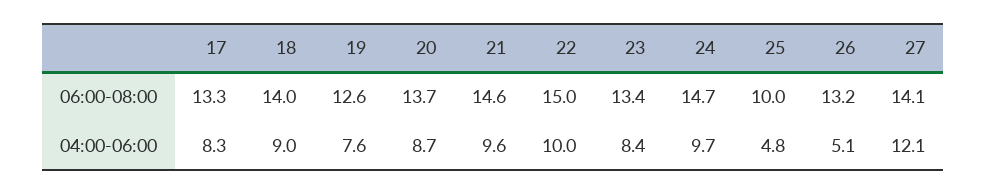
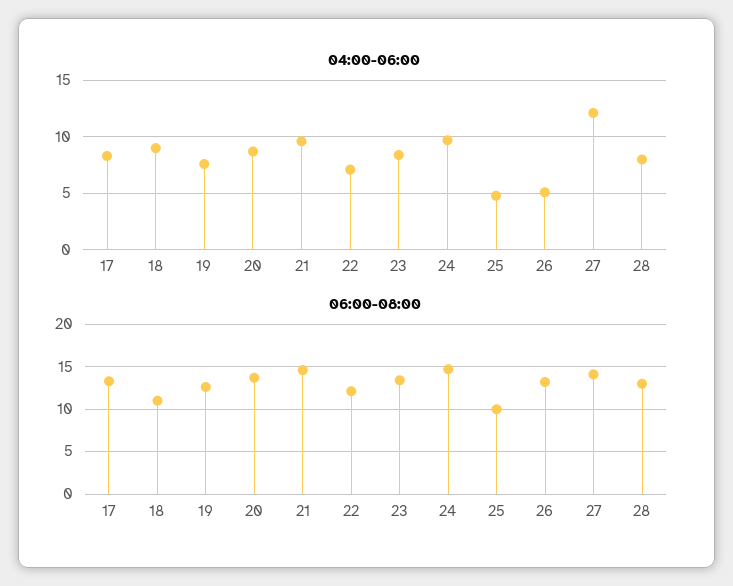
  {
    "06:00-08:00": {
      "17": 13.3,
-     "18": 14,
+     "18": 11,
      "19": 12.6,
      "20": 13.7,
      "21": 14.6,
-     "22": 15,
+     "22": 12,
      "23": 13.4,
      "24": 14.7,
      "25": 10,
      "26": 13.2,
-     "27": 14.1
+     "27": 14.1,
+     "28": 13
    },
    "04:00-06:00": {
      "17": 8.3,
      "18": 9,
      "19": 7.6,
      "20": 8.7,
      "21": 9.6,
-     "22": 10,
+     "22": 7,
      "23": 8.4,
      "24": 9.7,
      "25": 4.8,
      "26": 5.1,
-     "27": 12.1
+     "27": 12.1,
+     "28": 8
    }
  }

